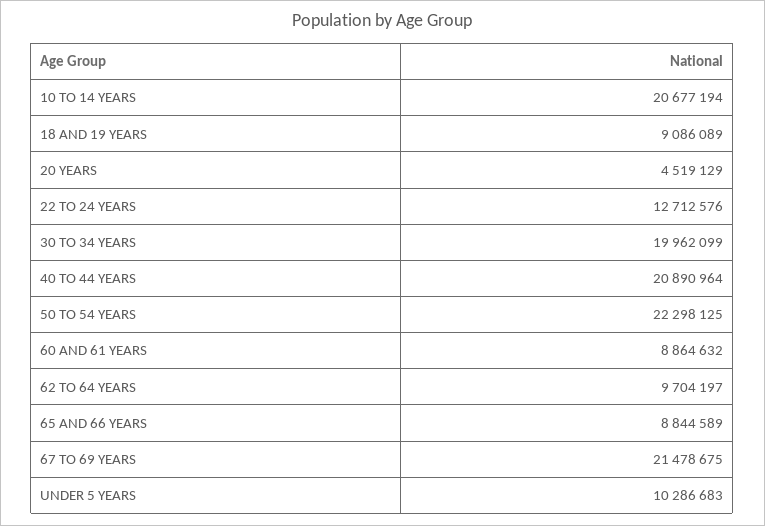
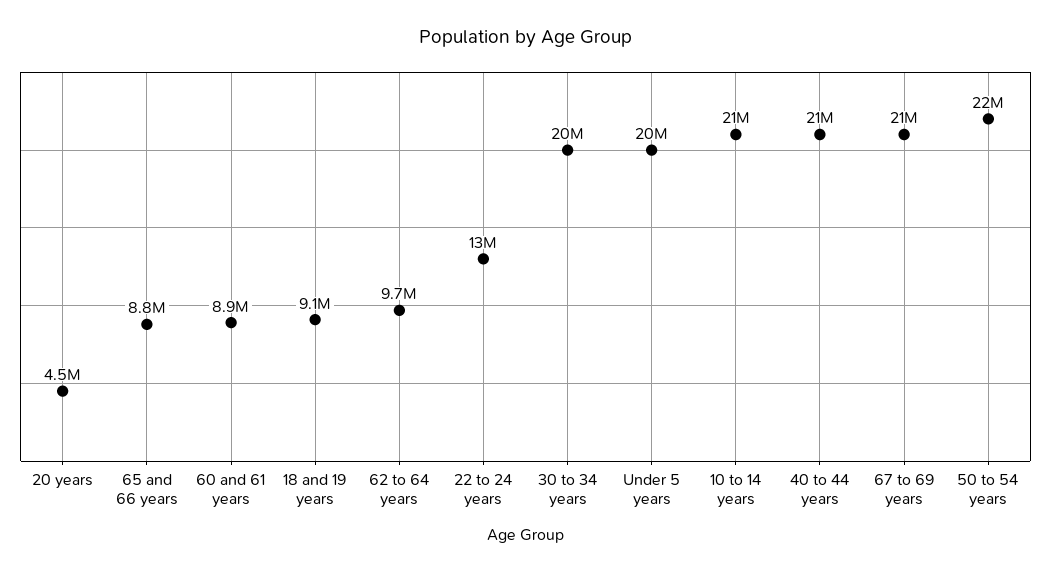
  {
    "10 TO 14 YEARS": 20677194,
    "18 AND 19 YEARS": 9086089,
    "20 YEARS": 4519129,
    "22 TO 24 YEARS": 12712576,
    "30 TO 34 YEARS": 19962099,
    "40 TO 44 YEARS": 20890964,
    "50 TO 54 YEARS": 22298125,
    "60 AND 61 YEARS": 8864632,
    "62 TO 64 YEARS": 9704197,
    "65 AND 66 YEARS": 8844589,
    "67 TO 69 YEARS": 21478675,
-   "UNDER 5 YEARS": 10286683
+   "UNDER 5 YEARS": 20000000
  }

